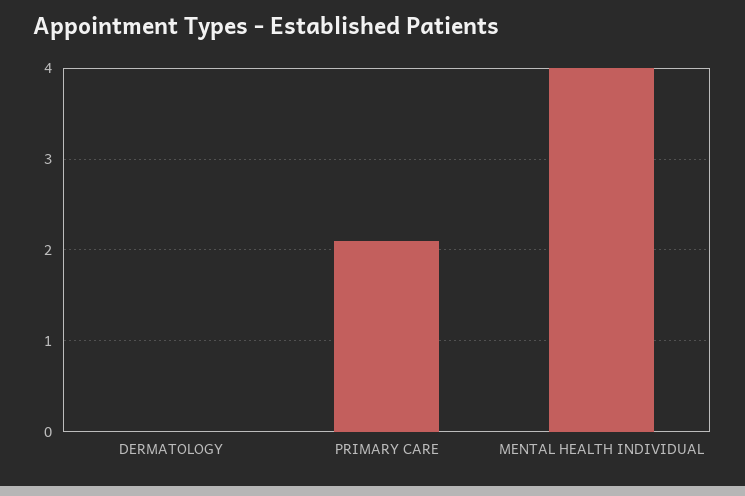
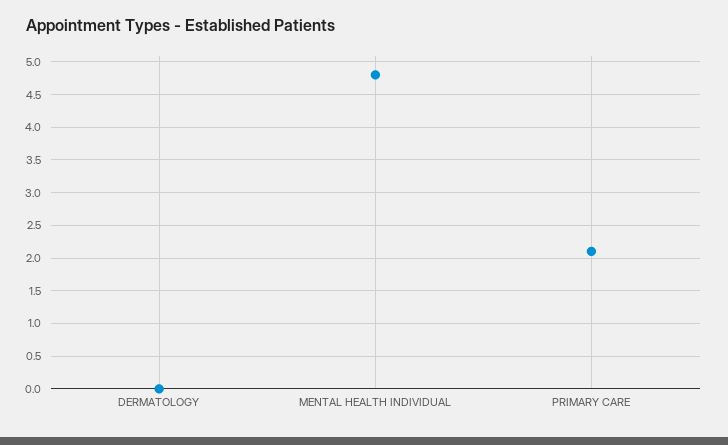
  {
    "DERMATOLOGY": 0,
    "PRIMARY CARE": 2.1,
-   "MENTAL HEALTH INDIVIDUAL": 4
+   "MENTAL HEALTH INDIVIDUAL": 4.8
  }

